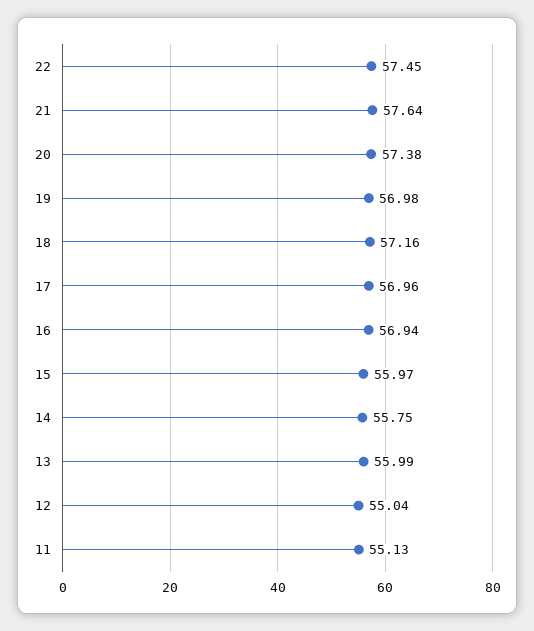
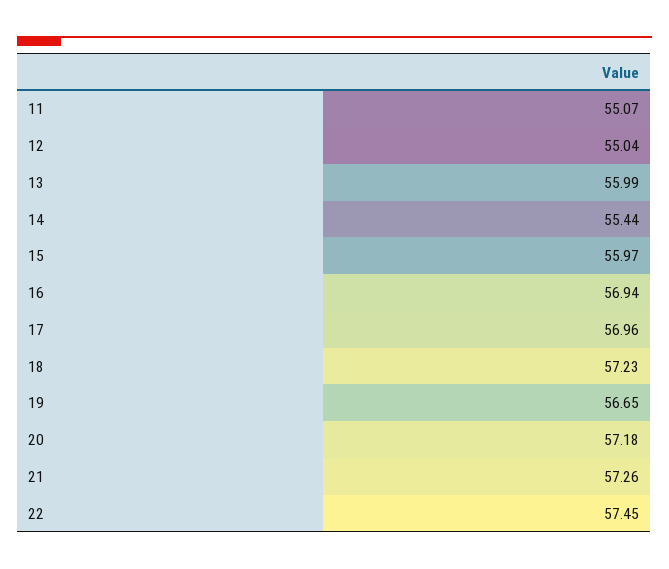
  {
    "22": 57.45,
-   "21": 57.64,
+   "21": 57.26,
-   "20": 57.38,
+   "20": 57.18,
-   "19": 56.98,
+   "19": 56.65,
-   "18": 57.16,
+   "18": 57.23,
    "17": 56.96,
    "16": 56.94,
    "15": 55.97,
-   "14": 55.75,
+   "14": 55.44,
    "13": 55.99,
    "12": 55.04,
-   "11": 55.13
+   "11": 55.07
  }

